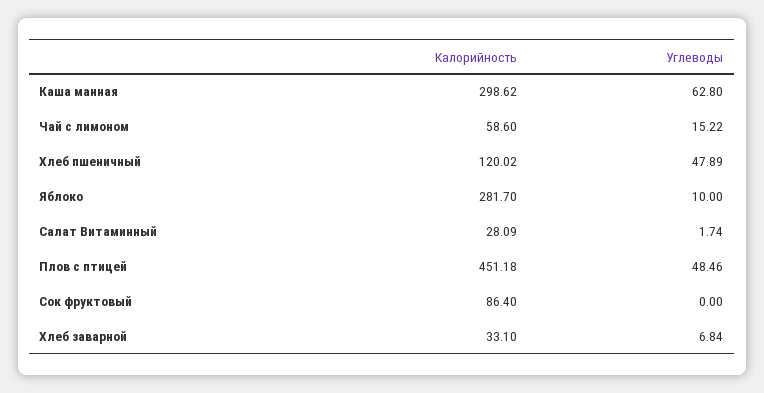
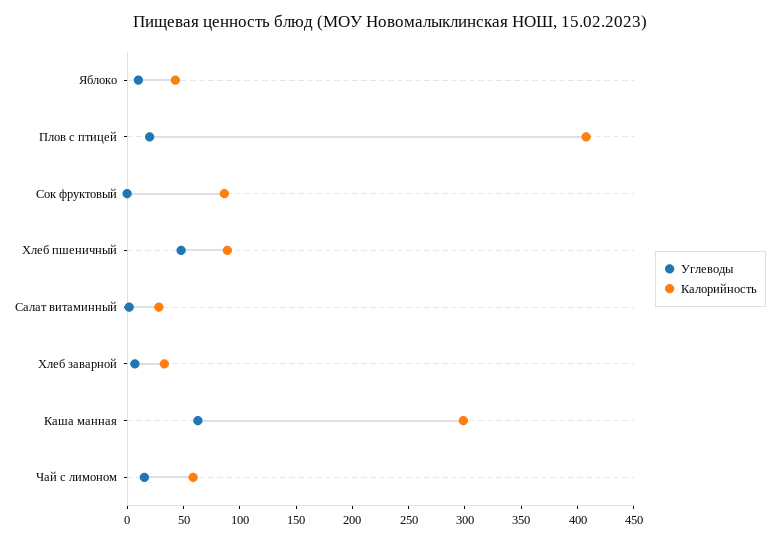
  {
    "Калорийность": {
      "Каша манная": 298.62,
      "Чай с лимоном": 58.6,
-     "Хлеб пшеничный": 120.02,
+     "Хлеб пшеничный": 90,
-     "Яблоко": 281.7,
+     "Яблоко": 40,
      "Салат Витаминный": 28.09,
-     "Плов с птицей": 451.18,
+     "Плов с птицей": 410,
      "Сок фруктовый": 86.4,
      "Хлеб заварной": 33.1
    },
    "Углеводы": {
      "Каша манная": 62.8,
      "Чай с лимоном": 15.22,
      "Хлеб пшеничный": 47.89,
      "Яблоко": 10,
      "Салат Витаминный": 1.74,
-     "Плов с птицей": 48.46,
+     "Плов с птицей": 20,
      "Сок фруктовый": 0,
      "Хлеб заварной": 6.84
    }
  }

